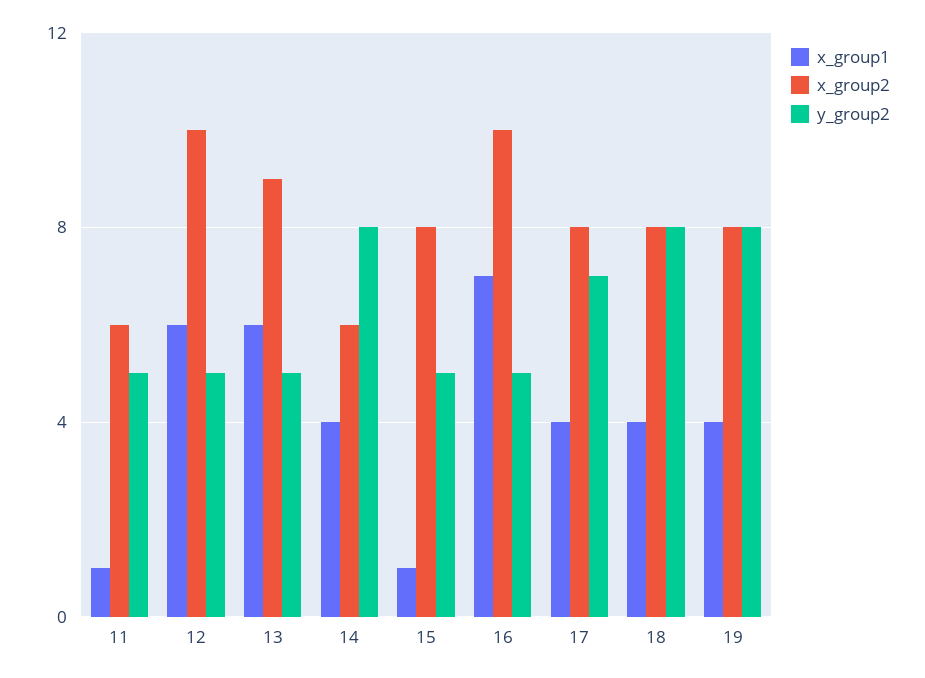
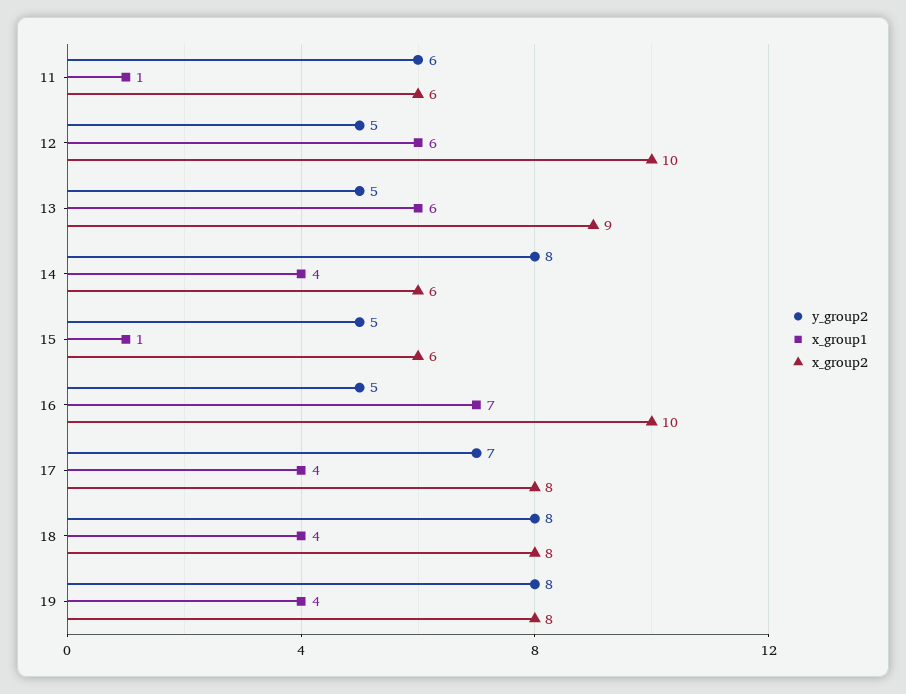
  {
    "x_group1": {
      "11": 1,
      "12": 6,
      "13": 6,
      "14": 4,
      "15": 1,
      "16": 7,
      "17": 4,
      "18": 4,
      "19": 4
    },
    "x_group2": {
      "11": 6,
      "12": 10,
      "13": 9,
      "14": 6,
-     "15": 8,
+     "15": 6,
      "16": 10,
      "17": 8,
      "18": 8,
      "19": 8
    },
    "y_group2": {
-     "11": 5,
+     "11": 6,
      "12": 5,
      "13": 5,
      "14": 8,
      "15": 5,
      "16": 5,
      "17": 7,
      "18": 8,
      "19": 8
    }
  }

